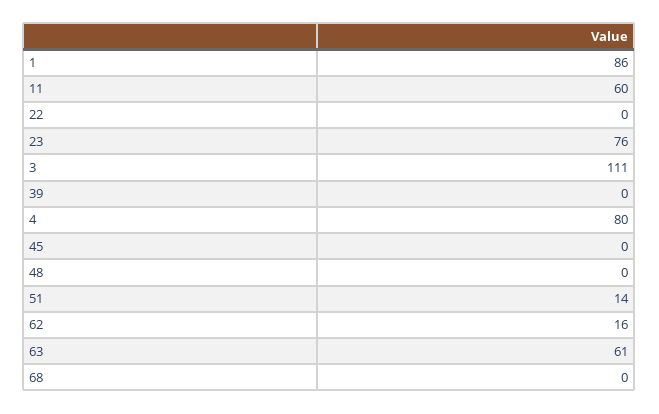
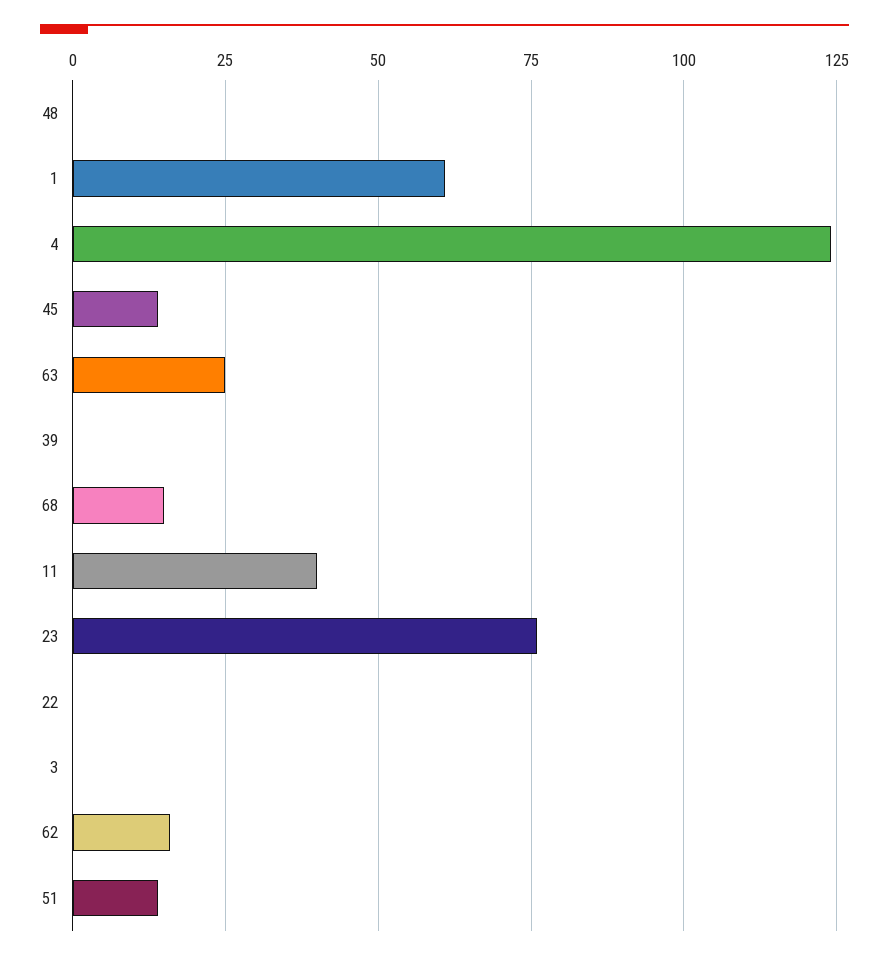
  {
-   "1": 86,
+   "1": 60,
-   "11": 60,
+   "11": 40,
    "22": 0,
    "23": 76,
-   "3": 111,
+   "3": 0,
    "39": 0,
-   "4": 80,
+   "4": 125,
-   "45": 0,
+   "45": 15,
    "48": 0,
    "51": 14,
    "62": 16,
-   "63": 61,
+   "63": 25,
-   "68": 0
+   "68": 15
  }

